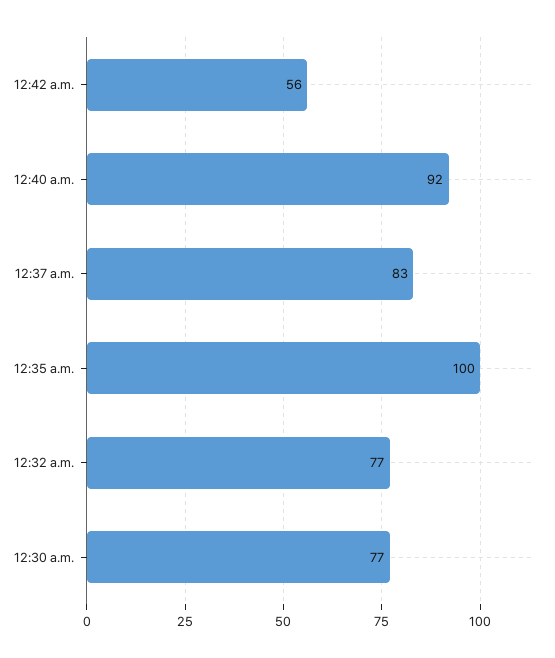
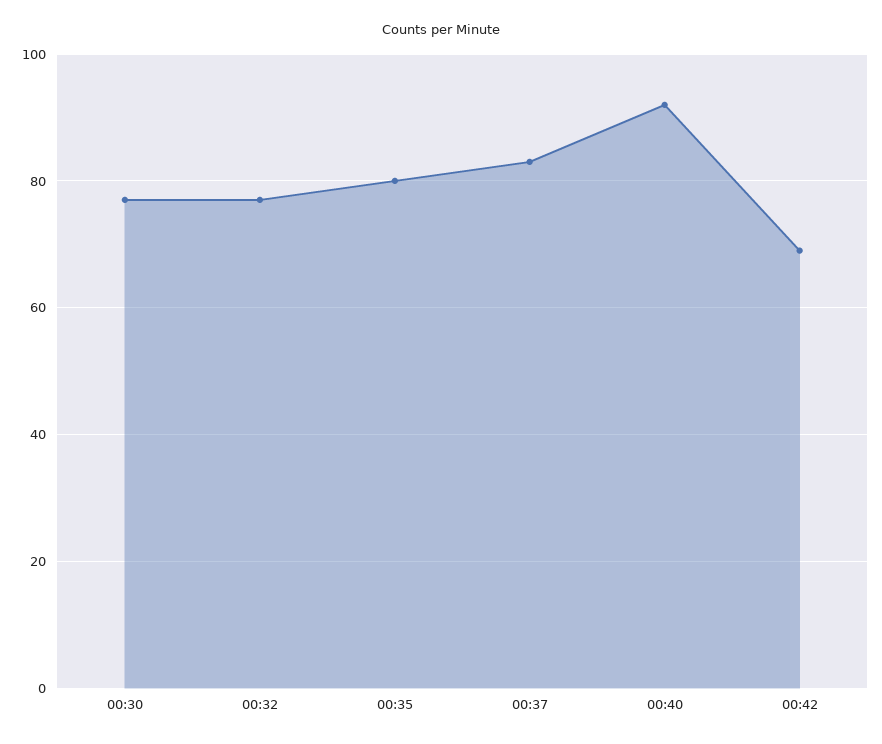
  {
-   "12:42 a.m.": 56,
+   "12:42 a.m.": 70,
    "12:40 a.m.": 92,
    "12:37 a.m.": 83,
-   "12:35 a.m.": 100,
+   "12:35 a.m.": 80,
    "12:32 a.m.": 77,
    "12:30 a.m.": 77
  }

